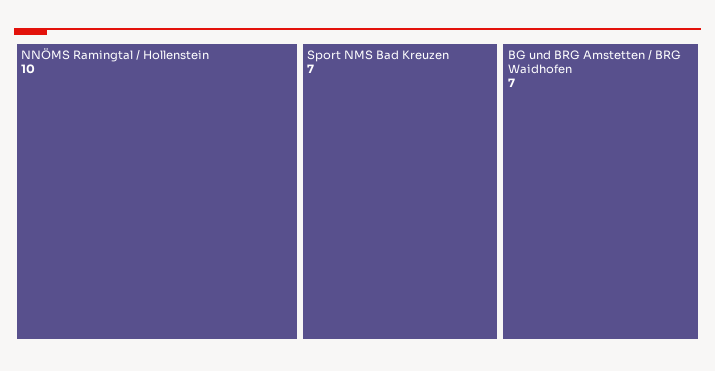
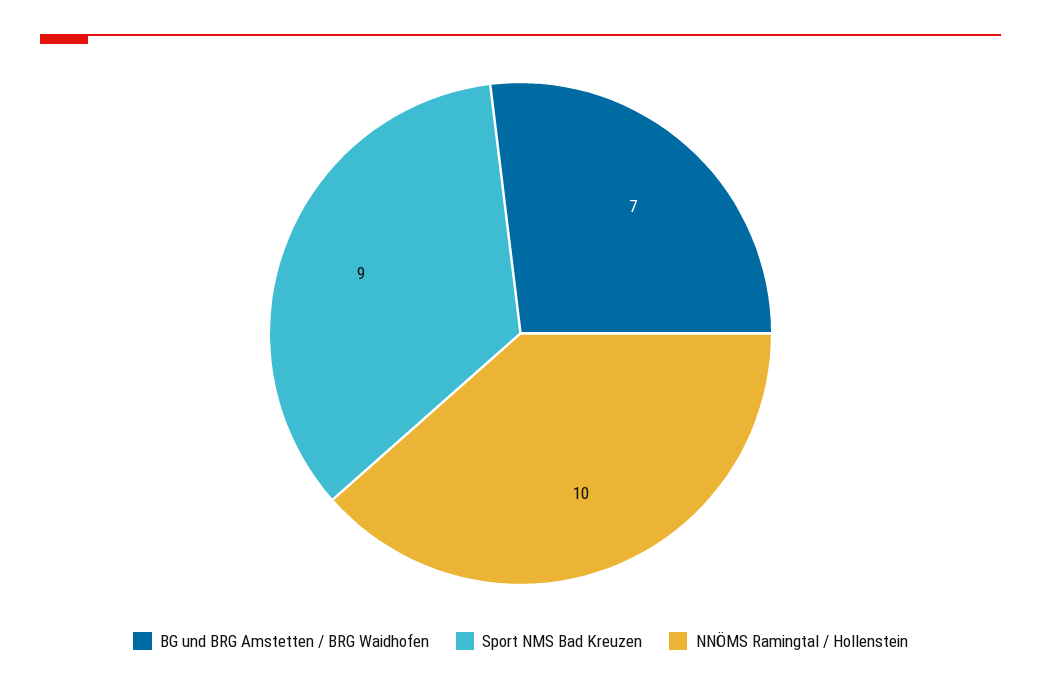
  {
    "NNÖMS Ramingtal / Hollenstein": 10,
-   "Sport NMS Bad Kreuzen": 7,
+   "Sport NMS Bad Kreuzen": 9,
    "BG und BRG Amstetten / BRG Waidhofen": 7
  }

